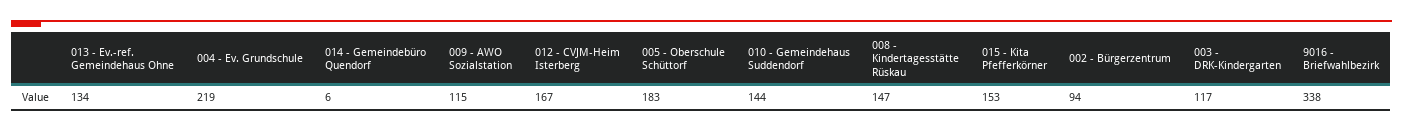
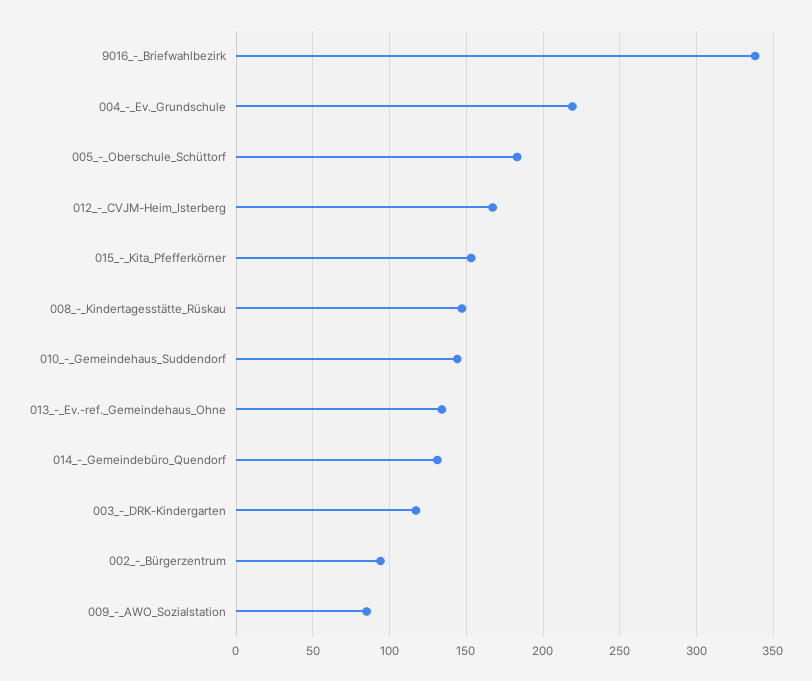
  {
    "013 - Ev.-ref. Gemeindehaus Ohne": 134,
    "004 - Ev. Grundschule": 219,
-   "014 - Gemeindebüro Quendorf": 6,
+   "014 - Gemeindebüro Quendorf": 130,
-   "009 - AWO Sozialstation": 115,
+   "009 - AWO Sozialstation": 85,
    "012 - CVJM-Heim Isterberg": 167,
    "005 - Oberschule Schüttorf": 183,
    "010 - Gemeindehaus Suddendorf": 144,
    "008 - Kindertagesstätte Rüskau": 147,
    "015 - Kita Pfefferkörner": 153,
    "002 - Bürgerzentrum": 94,
    "003 - DRK-Kindergarten": 117,
    "9016 - Briefwahlbezirk": 338
  }

